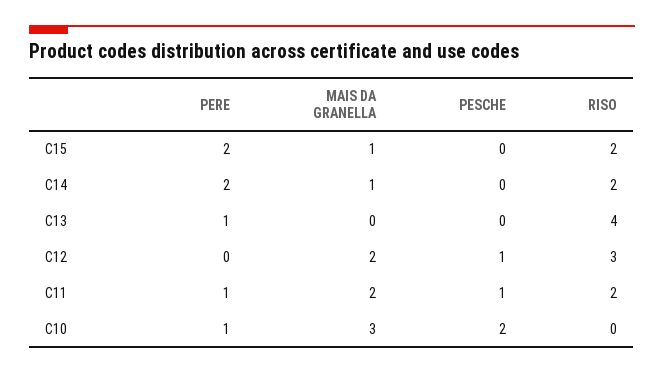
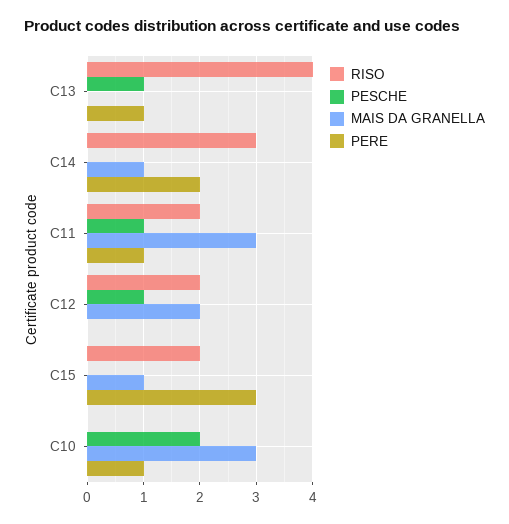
  {
    "PERE": {
-     "C15": 2,
+     "C15": 3,
      "C14": 2,
      "C13": 1,
      "C12": 0,
      "C11": 1,
      "C10": 1
    },
    "MAIS DA GRANELLA": {
      "C15": 1,
      "C14": 1,
      "C13": 0,
      "C12": 2,
-     "C11": 2,
+     "C11": 3,
      "C10": 3
    },
    "PESCHE": {
      "C15": 0,
      "C14": 0,
-     "C13": 0,
+     "C13": 1,
      "C12": 1,
      "C11": 1,
      "C10": 2
    },
    "RISO": {
      "C15": 2,
-     "C14": 2,
+     "C14": 3,
      "C13": 4,
-     "C12": 3,
+     "C12": 2,
      "C11": 2,
      "C10": 0
    }
  }

